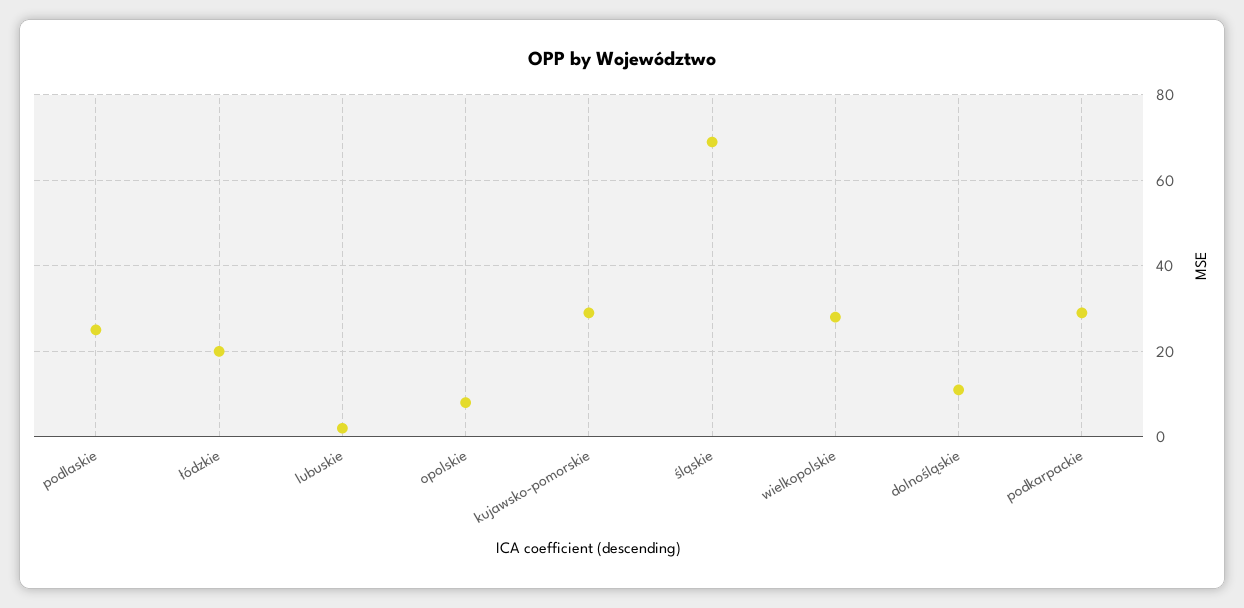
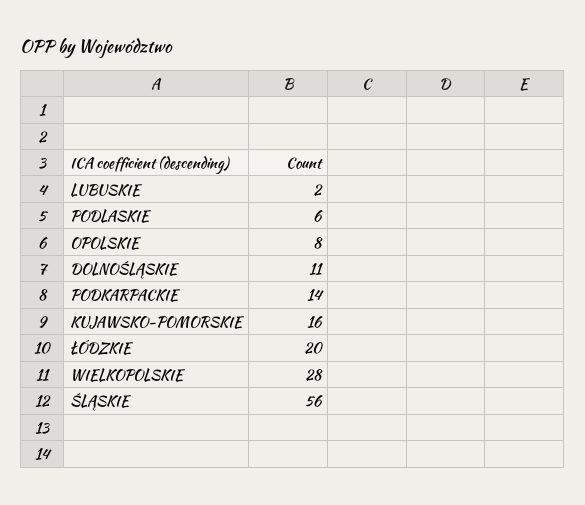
  {
-   "podlaskie": 25,
+   "podlaskie": 6,
    "łódzkie": 20,
    "lubuskie": 2,
    "opolskie": 8,
-   "kujawsko-pomorskie": 30,
+   "kujawsko-pomorskie": 16,
-   "śląskie": 70,
+   "śląskie": 56,
    "wielkopolskie": 28,
    "dolnośląskie": 11,
-   "podkarpackie": 30
+   "podkarpackie": 14
  }

